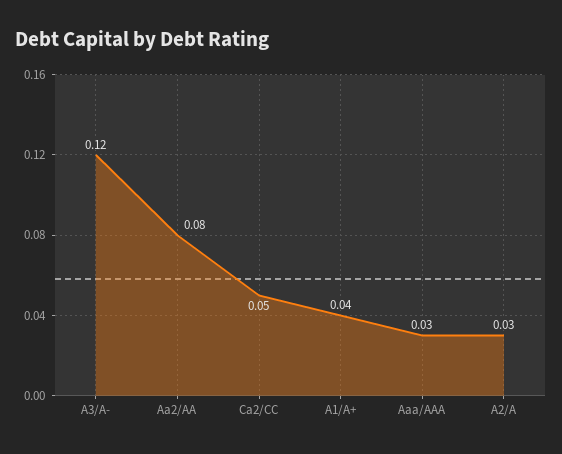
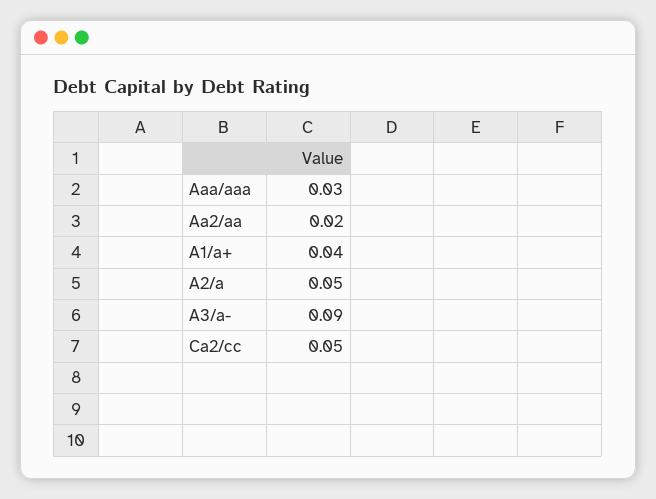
  {
-   "A3/A-": 0.12,
+   "A3/A-": 0.09,
-   "Aa2/AA": 0.08,
+   "Aa2/AA": 0.02,
    "Ca2/CC": 0.05,
    "A1/A+": 0.04,
    "Aaa/AAA": 0.03,
-   "A2/A": 0.03
+   "A2/A": 0.05
  }

